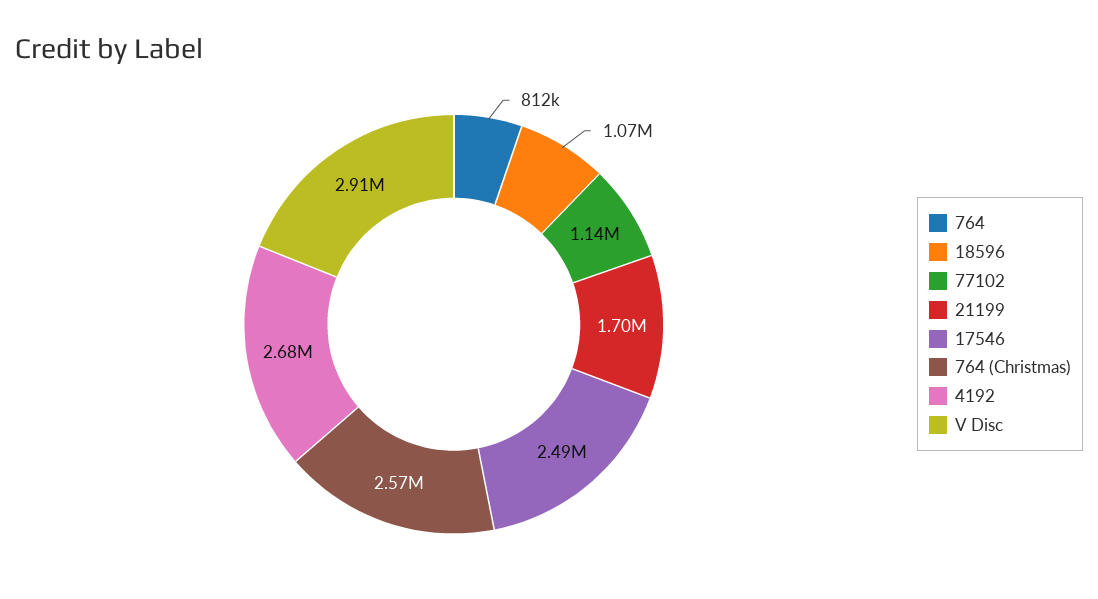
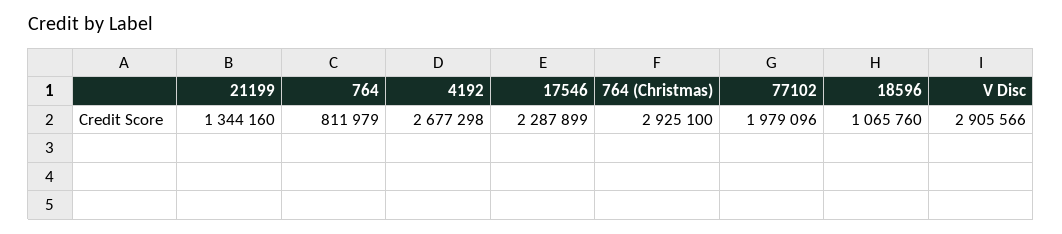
  {
    "764": 811979,
    "18596": 1065760,
-   "77102": 1140000,
+   "77102": 1979096,
-   "21199": 1700000,
+   "21199": 1344160,
-   "17546": 2490000,
+   "17546": 2287899,
-   "764 (Christmas)": 2570000,
+   "764 (Christmas)": 2925100,
    "4192": 2677298,
    "V Disc": 2905566
  }

